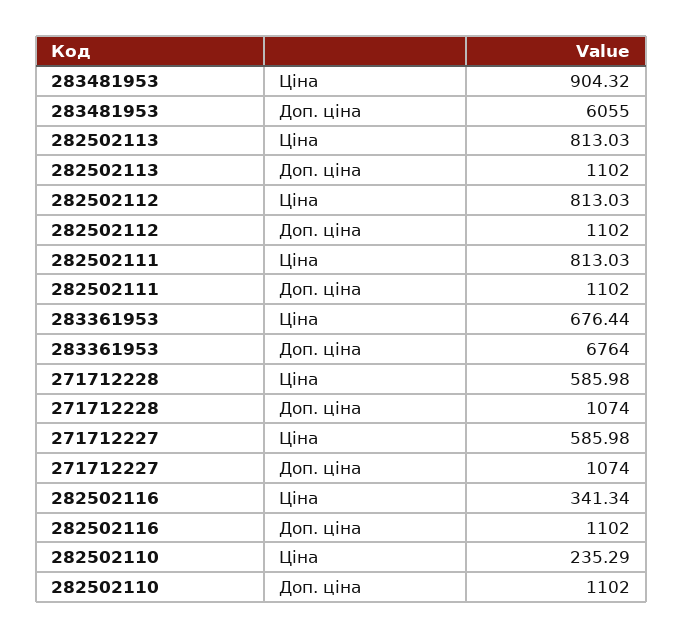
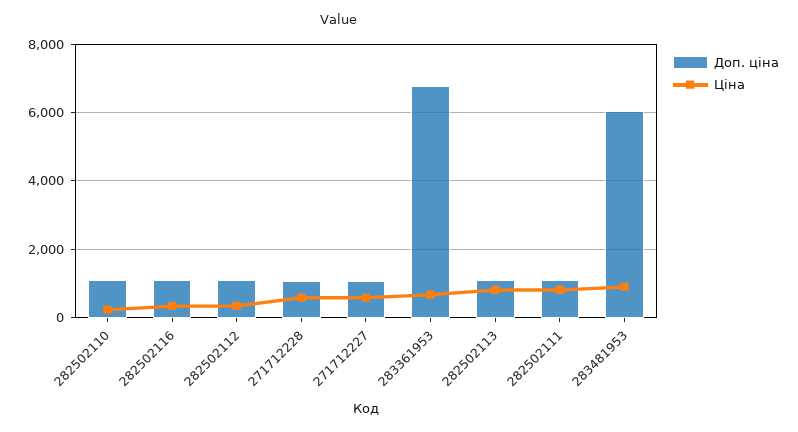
  {
    "Ціна": {
      "283481953": 904.32,
      "282502113": 813.03,
-     "282502112": 813.03,
+     "282502112": 400,
      "282502111": 813.03,
      "283361953": 676.44,
      "271712228": 585.98,
      "271712227": 585.98,
      "282502116": 341.34,
      "282502110": 235.29
    },
    "Доп. ціна": {
      "283481953": 6055,
      "282502113": 1102,
      "282502112": 1102,
      "282502111": 1102,
      "283361953": 6764,
      "271712228": 1074,
      "271712227": 1074,
      "282502116": 1102,
      "282502110": 1102
    }
  }

